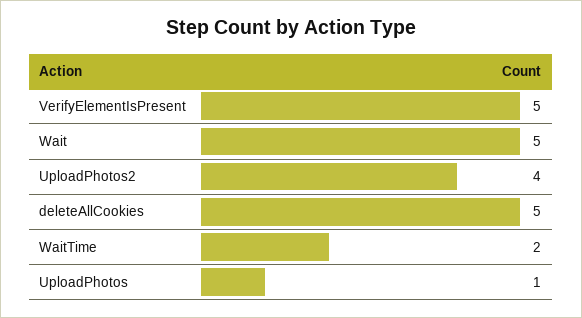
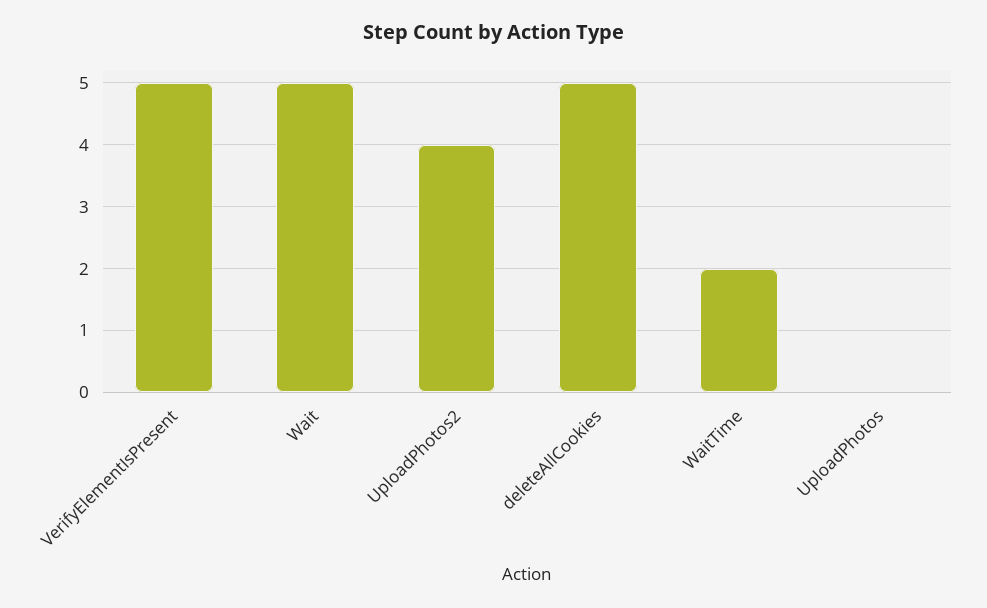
  {
    "VerifyElementIsPresent": 5,
    "Wait": 5,
    "UploadPhotos2": 4,
    "deleteAllCookies": 5,
    "WaitTime": 2,
-   "UploadPhotos": 1
+   "UploadPhotos": 0
  }

